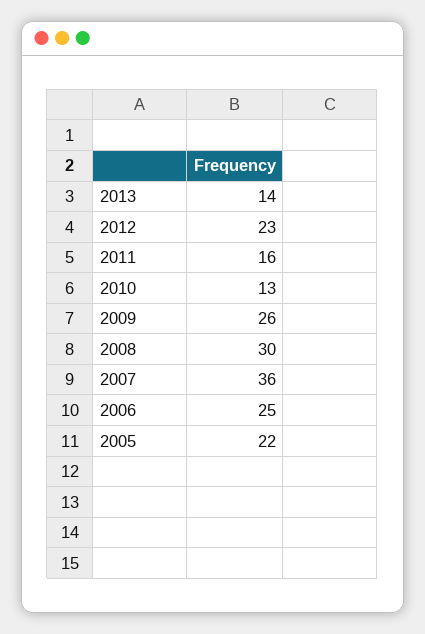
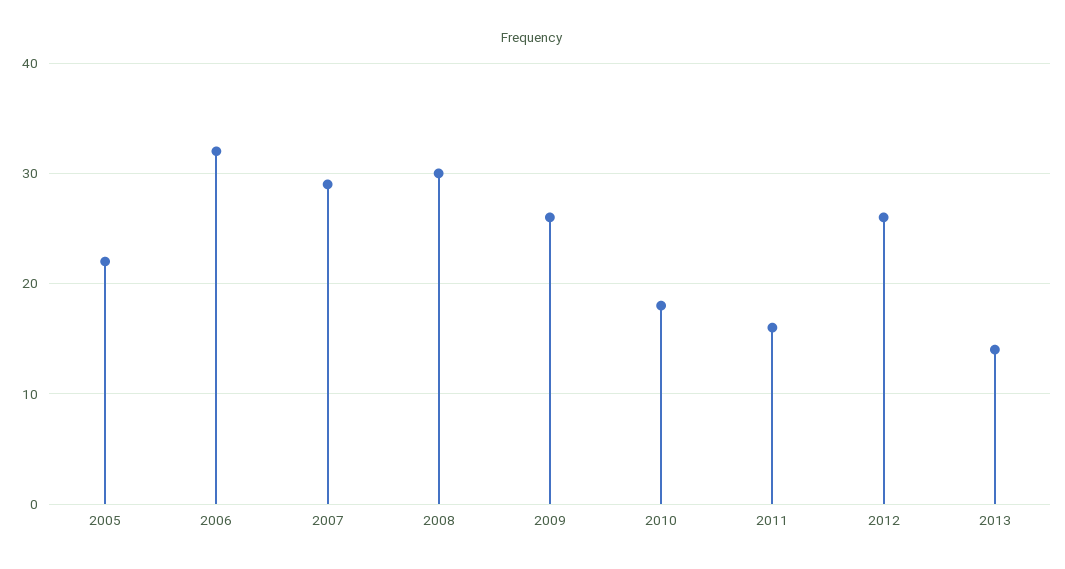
  {
    "2013": 14,
-   "2012": 23,
+   "2012": 26,
    "2011": 16,
-   "2010": 13,
+   "2010": 18,
    "2009": 26,
    "2008": 30,
-   "2007": 36,
+   "2007": 29,
-   "2006": 25,
+   "2006": 32,
    "2005": 22
  }

